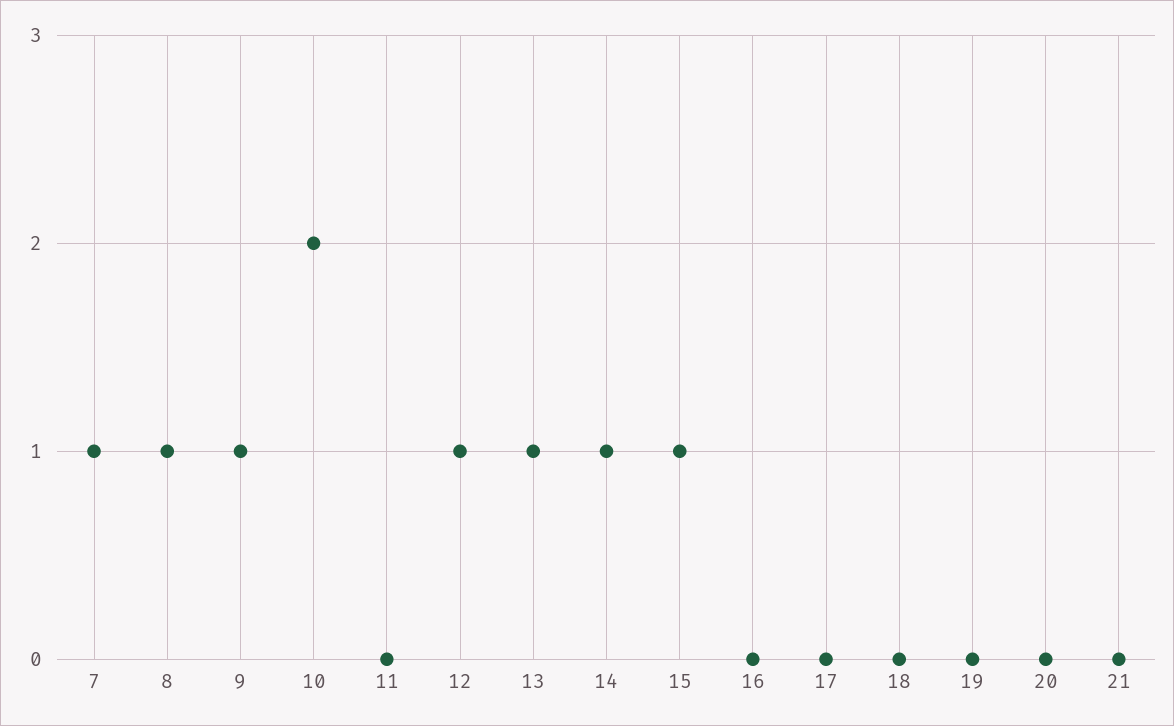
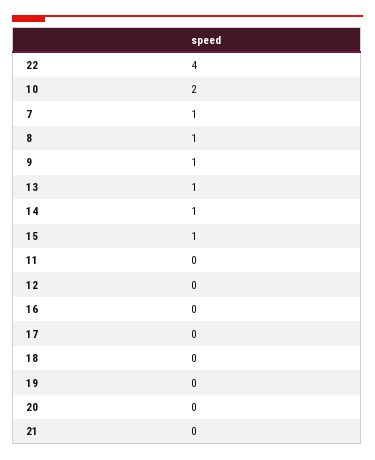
  {
    "7": 1,
    "8": 1,
    "9": 1,
    "10": 2,
    "11": 0,
-   "12": 1,
+   "12": 0,
    "13": 1,
    "14": 1,
    "15": 1,
    "16": 0,
    "17": 0,
    "18": 0,
    "19": 0,
    "20": 0,
-   "21": 0
+   "21": 0,
+   "22": 4
  }

